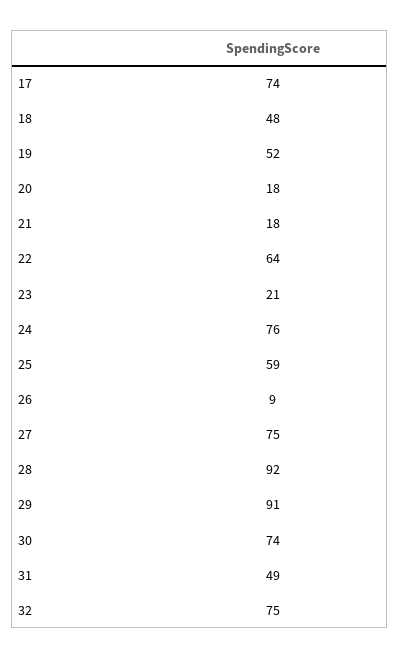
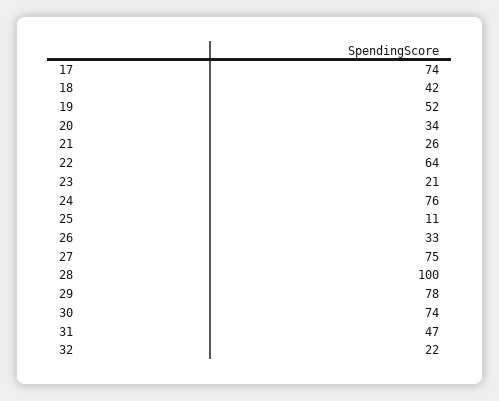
  {
    "17": 74,
-   "18": 48,
+   "18": 42,
    "19": 52,
-   "20": 18,
+   "20": 34,
-   "21": 18,
+   "21": 26,
    "22": 64,
    "23": 21,
    "24": 76,
-   "25": 59,
+   "25": 11,
-   "26": 9,
+   "26": 33,
    "27": 75,
-   "28": 92,
+   "28": 100,
-   "29": 91,
+   "29": 78,
    "30": 74,
-   "31": 49,
+   "31": 47,
-   "32": 75
+   "32": 22
  }

